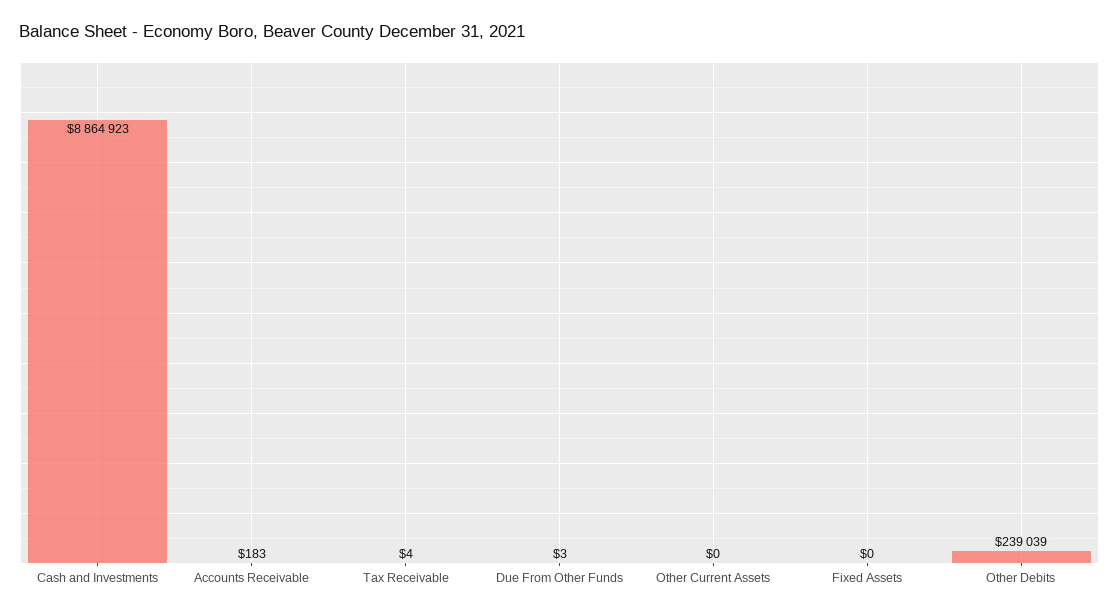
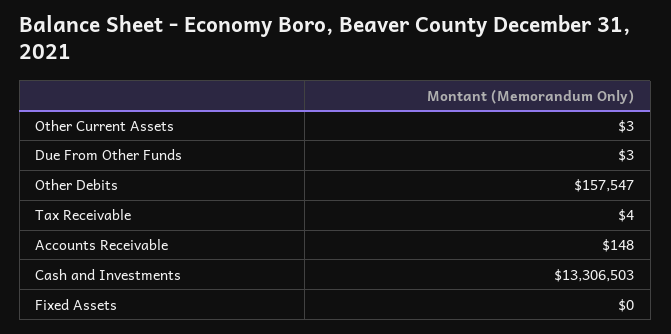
  {
-   "Cash and Investments": 8864923,
+   "Cash and Investments": 13306503,
-   "Accounts Receivable": 183,
+   "Accounts Receivable": 148,
    "Tax Receivable": 4,
    "Due From Other Funds": 3,
-   "Other Current Assets": 0,
+   "Other Current Assets": 3,
    "Fixed Assets": 0,
-   "Other Debits": 239039
+   "Other Debits": 157547
  }

